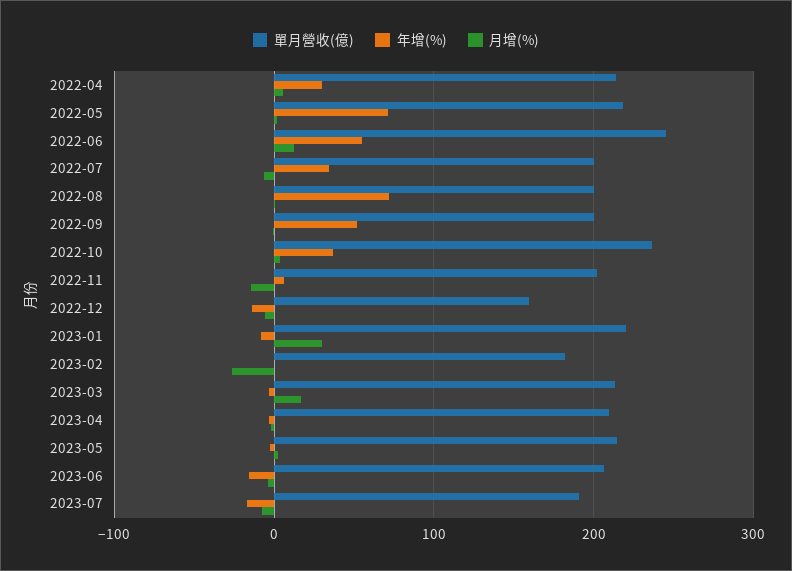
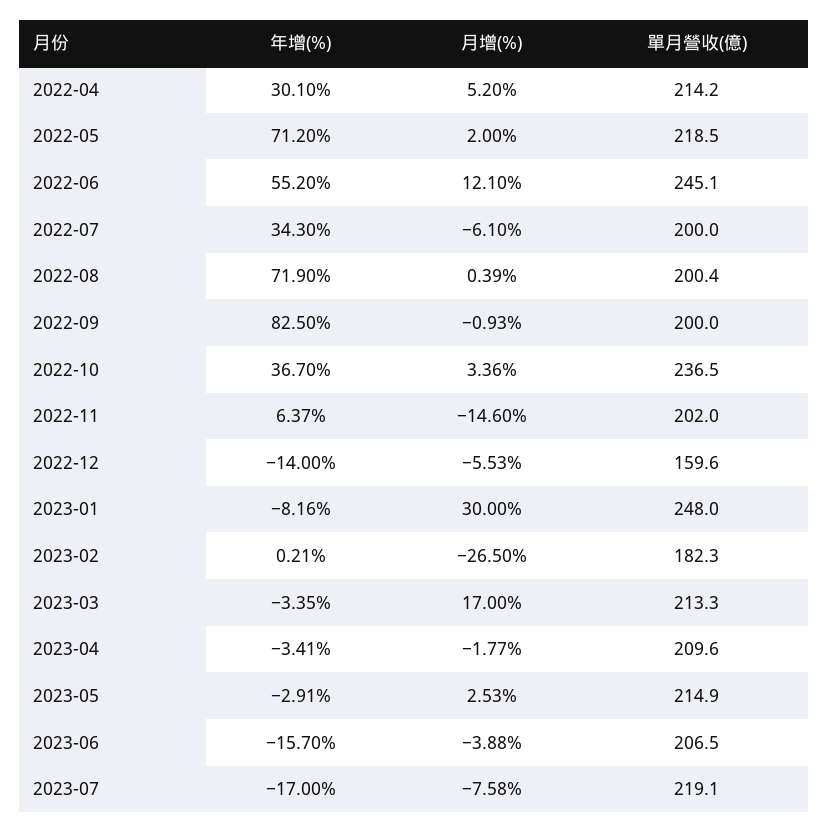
  {
    "單月營收(億)": {
      "2022-04": 214.2,
      "2022-05": 218.5,
      "2022-06": 245.1,
      "2022-07": 200,
      "2022-08": 200.4,
      "2022-09": 200,
      "2022-10": 236.5,
      "2022-11": 202,
      "2022-12": 159.6,
-     "2023-01": 220,
+     "2023-01": 248,
      "2023-02": 182.3,
      "2023-03": 213.3,
      "2023-04": 209.6,
      "2023-05": 214.9,
      "2023-06": 206.5,
-     "2023-07": 190
+     "2023-07": 219.1
    },
    "年增(%)": {
      "2022-04": 30.1,
      "2022-05": 71.2,
      "2022-06": 55.2,
      "2022-07": 34.3,
      "2022-08": 71.9,
-     "2022-09": 50,
+     "2022-09": 82.5,
      "2022-10": 36.7,
      "2022-11": 6.37,
      "2022-12": -14,
      "2023-01": -8.16,
      "2023-02": 0.21,
      "2023-03": -3.35,
      "2023-04": -3.41,
      "2023-05": -2.91,
      "2023-06": -15.7,
      "2023-07": -17
    },
    "月增(%)": {
      "2022-04": 5.2,
      "2022-05": 2,
      "2022-06": 12.1,
      "2022-07": -6.1,
      "2022-08": 0.39,
      "2022-09": -0.93,
      "2022-10": 3.36,
      "2022-11": -14.6,
      "2022-12": -5.53,
      "2023-01": 30,
      "2023-02": -26.5,
      "2023-03": 17,
      "2023-04": -1.77,
      "2023-05": 2.53,
      "2023-06": -3.88,
      "2023-07": -7.58
    }
  }

